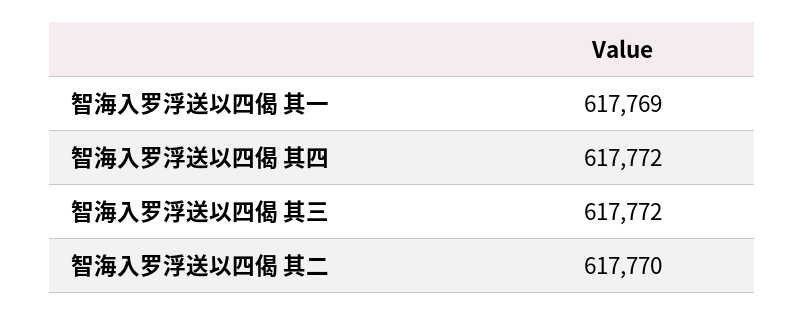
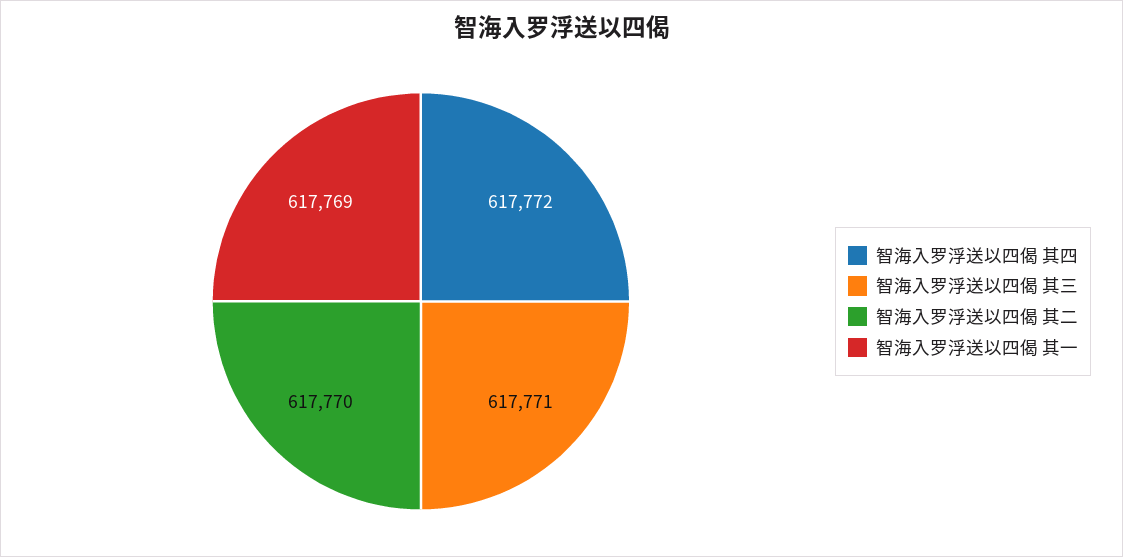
  {
    "智海入罗浮送以四偈 其一": 617769,
    "智海入罗浮送以四偈 其四": 617772,
-   "智海入罗浮送以四偈 其三": 617772,
+   "智海入罗浮送以四偈 其三": 617771,
    "智海入罗浮送以四偈 其二": 617770
  }

